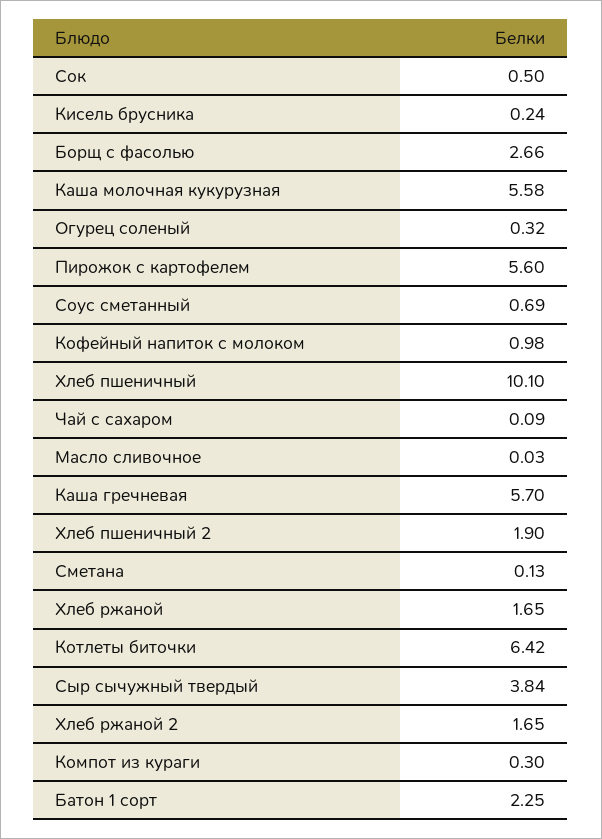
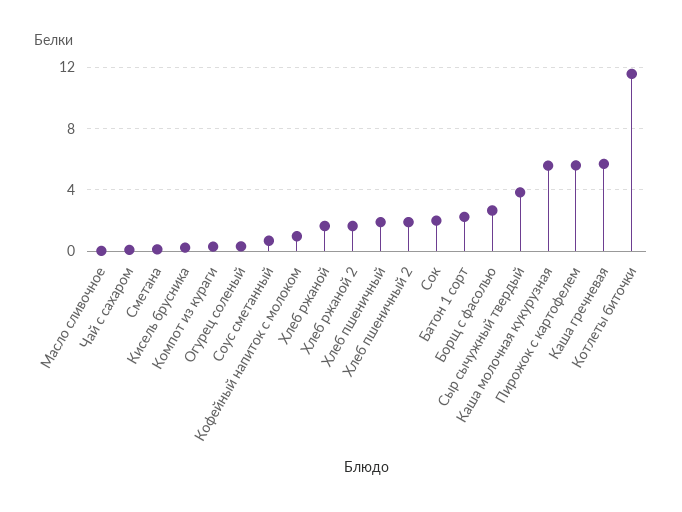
  {
-   "Сок": 0.5,
+   "Сок": 2,
    "Кисель брусника": 0.24,
    "Борщ с фасолью": 2.66,
    "Каша молочная кукурузная": 5.58,
    "Огурец соленый": 0.32,
    "Пирожок с картофелем": 5.6,
    "Соус сметанный": 0.69,
    "Кофейный напиток с молоком": 0.98,
-   "Хлеб пшеничный": 10.1,
+   "Хлеб пшеничный": 2,
    "Чай с сахаром": 0.09,
    "Масло сливочное": 0.03,
    "Каша гречневая": 5.7,
    "Хлеб пшеничный 2": 1.9,
    "Сметана": 0.13,
    "Хлеб ржаной": 1.65,
-   "Котлеты биточки": 6.42,
+   "Котлеты биточки": 11.5,
    "Сыр сычужный твердый": 3.84,
    "Хлеб ржаной 2": 1.65,
    "Компот из кураги": 0.3,
    "Батон 1 сорт": 2.25
  }

